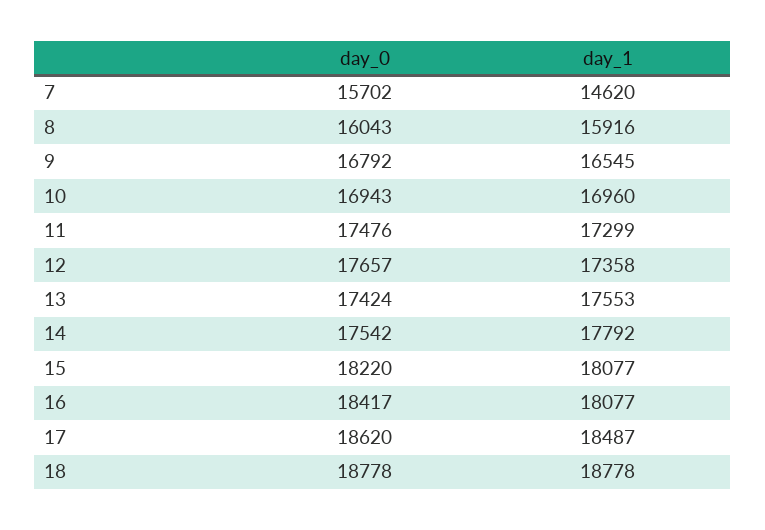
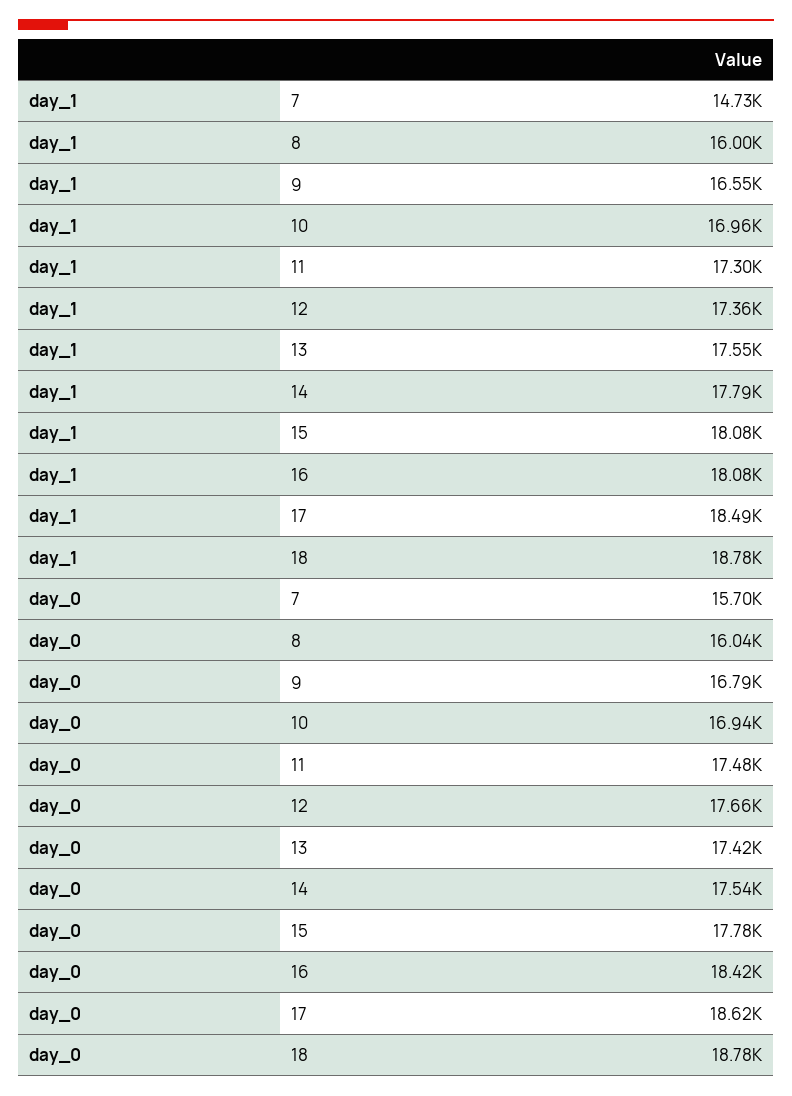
  {
    "day_0": {
      "7": 15702,
      "8": 16043,
      "9": 16792,
      "10": 16943,
      "11": 17476,
      "12": 17657,
      "13": 17424,
      "14": 17542,
-     "15": 18220,
+     "15": 17780,
      "16": 18417,
      "17": 18620,
      "18": 18778
    },
    "day_1": {
-     "7": 14620,
+     "7": 14730,
-     "8": 15916,
+     "8": 16000,
      "9": 16545,
      "10": 16960,
      "11": 17299,
      "12": 17358,
      "13": 17553,
      "14": 17792,
      "15": 18077,
      "16": 18077,
      "17": 18487,
      "18": 18778
    }
  }

